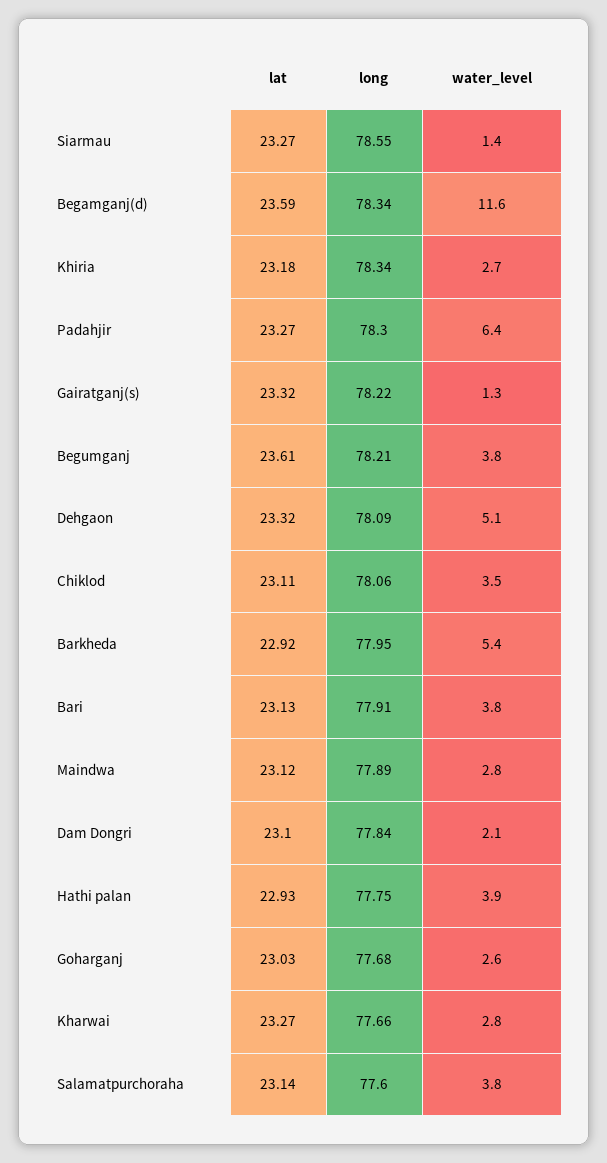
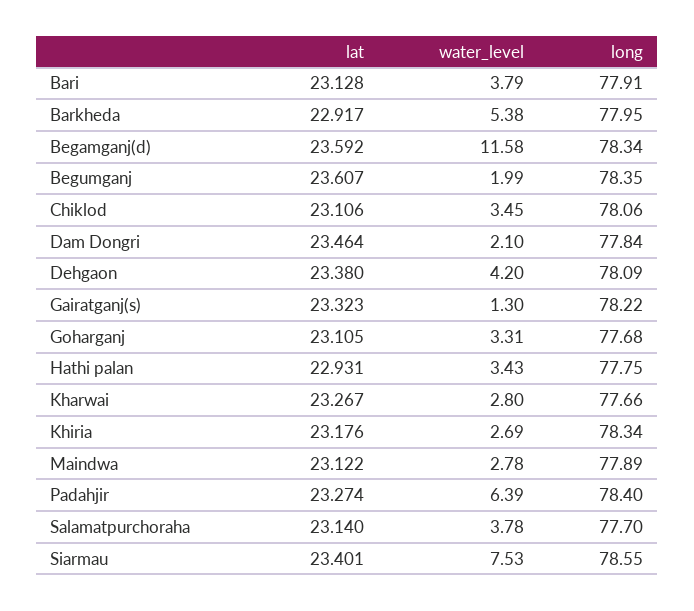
  {
    "lat": {
-     "Siarmau": 23.27,
+     "Siarmau": 23.401,
      "Begamganj(d)": 23.592,
      "Khiria": 23.176,
      "Padahjir": 23.274,
      "Gairatganj(s)": 23.323,
      "Begumganj": 23.607,
-     "Dehgaon": 23.32,
+     "Dehgaon": 23.38,
      "Chiklod": 23.106,
      "Barkheda": 22.917,
      "Bari": 23.128,
      "Maindwa": 23.122,
-     "Dam Dongri": 23.1,
+     "Dam Dongri": 23.464,
      "Hathi palan": 22.931,
-     "Goharganj": 23.03,
+     "Goharganj": 23.105,
      "Kharwai": 23.267,
      "Salamatpurchoraha": 23.14
    },
    "long": {
      "Siarmau": 78.55,
      "Begamganj(d)": 78.34,
      "Khiria": 78.34,
-     "Padahjir": 78.3,
+     "Padahjir": 78.4,
      "Gairatganj(s)": 78.22,
-     "Begumganj": 78.21,
+     "Begumganj": 78.35,
      "Dehgaon": 78.09,
      "Chiklod": 78.06,
      "Barkheda": 77.95,
      "Bari": 77.91,
      "Maindwa": 77.89,
      "Dam Dongri": 77.84,
      "Hathi palan": 77.75,
      "Goharganj": 77.68,
      "Kharwai": 77.66,
-     "Salamatpurchoraha": 77.6
+     "Salamatpurchoraha": 77.7
    },
    "water_level": {
-     "Siarmau": 1.4,
+     "Siarmau": 7.53,
      "Begamganj(d)": 11.58,
      "Khiria": 2.69,
      "Padahjir": 6.39,
      "Gairatganj(s)": 1.3,
-     "Begumganj": 3.8,
+     "Begumganj": 1.99,
-     "Dehgaon": 5.1,
+     "Dehgaon": 4.2,
      "Chiklod": 3.45,
      "Barkheda": 5.38,
      "Bari": 3.79,
      "Maindwa": 2.78,
      "Dam Dongri": 2.1,
-     "Hathi palan": 3.9,
+     "Hathi palan": 3.43,
-     "Goharganj": 2.6,
+     "Goharganj": 3.31,
      "Kharwai": 2.8,
      "Salamatpurchoraha": 3.78
    }
  }

